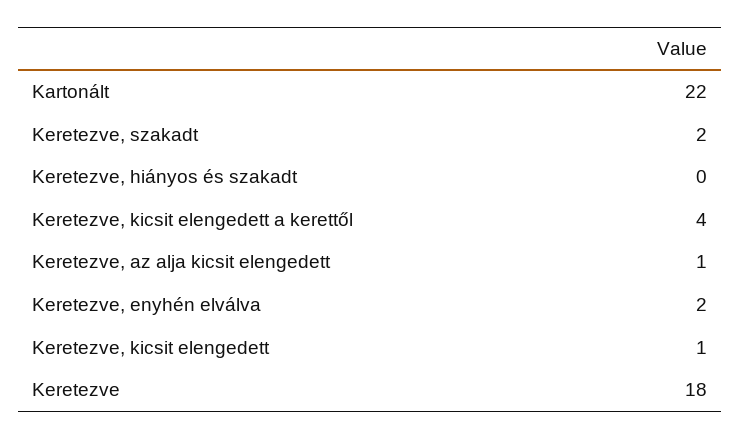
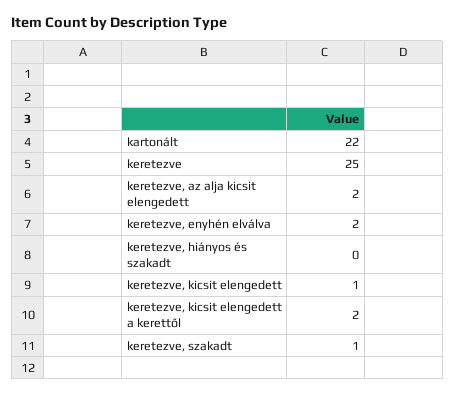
  {
    "Kartonált": 22,
-   "Keretezve, szakadt": 2,
+   "Keretezve, szakadt": 1,
    "Keretezve, hiányos és szakadt": 0,
-   "Keretezve, kicsit elengedett a kerettől": 4,
+   "Keretezve, kicsit elengedett a kerettől": 2,
-   "Keretezve, az alja kicsit elengedett": 1,
+   "Keretezve, az alja kicsit elengedett": 2,
    "Keretezve, enyhén elválva": 2,
    "Keretezve, kicsit elengedett": 1,
-   "Keretezve": 18
+   "Keretezve": 25
  }

